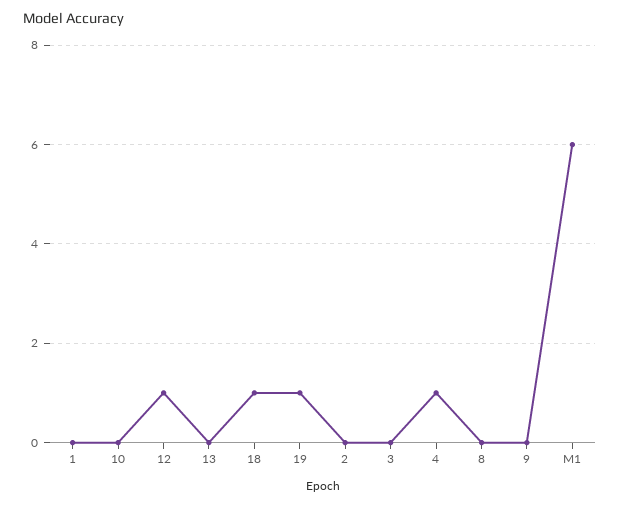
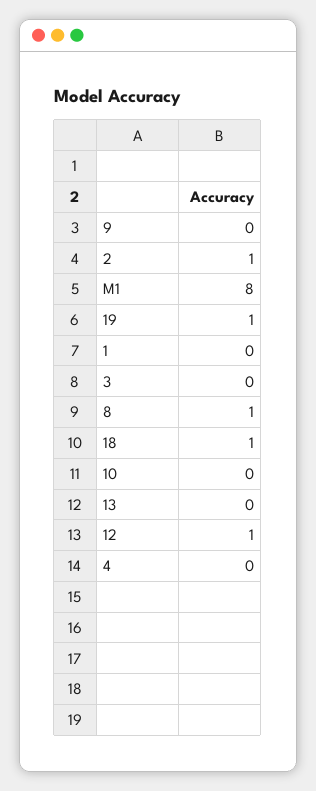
  {
    "1": 0,
    "10": 0,
    "12": 1,
    "13": 0,
    "18": 1,
    "19": 1,
-   "2": 0,
+   "2": 1,
    "3": 0,
-   "4": 1,
+   "4": 0,
-   "8": 0,
+   "8": 1,
    "9": 0,
-   "M1": 6
+   "M1": 8
  }

